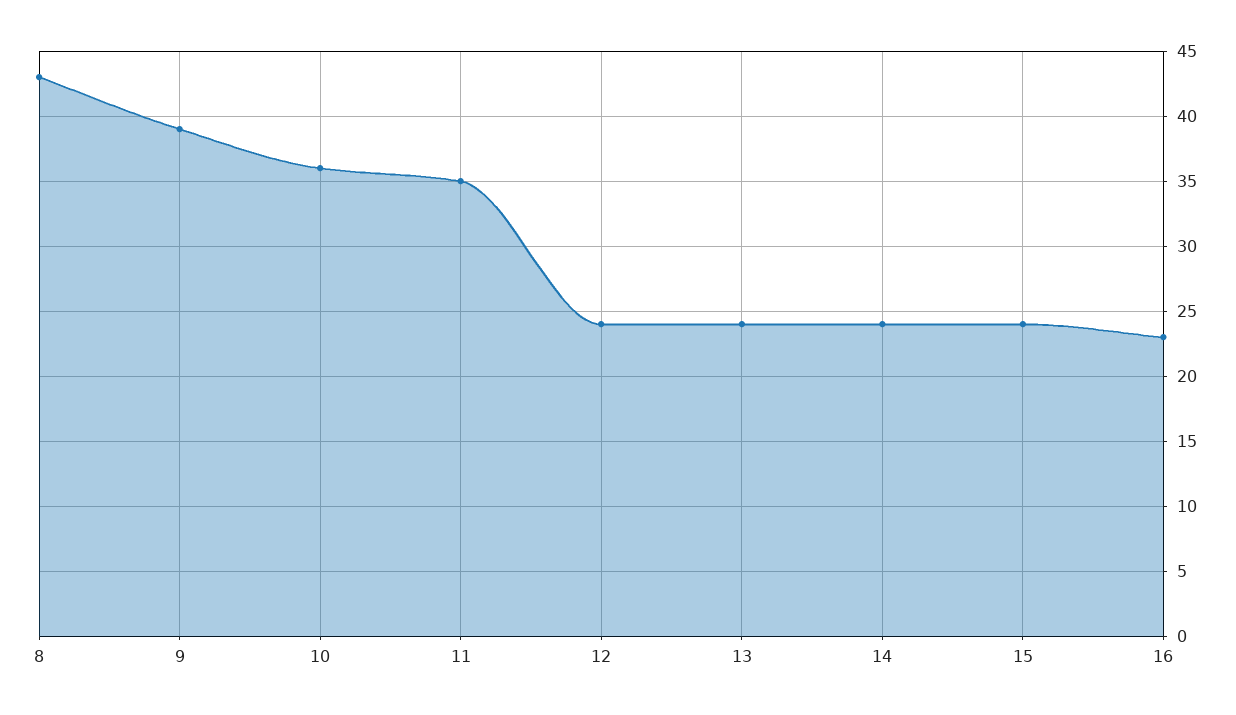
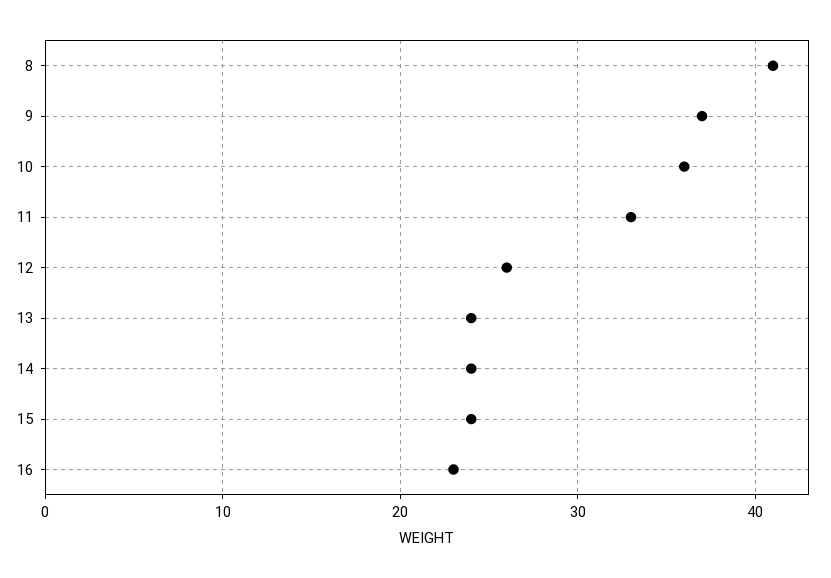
  {
-   "8": 43,
+   "8": 41,
-   "9": 39,
+   "9": 37,
    "10": 36,
-   "11": 35,
+   "11": 33,
-   "12": 24,
+   "12": 26,
    "13": 24,
    "14": 24,
    "15": 24,
    "16": 23
  }

